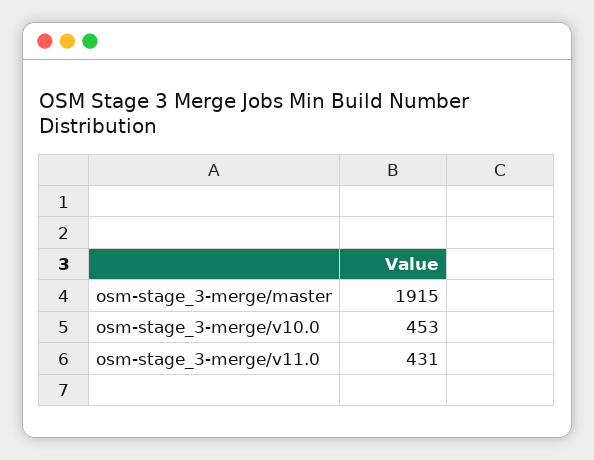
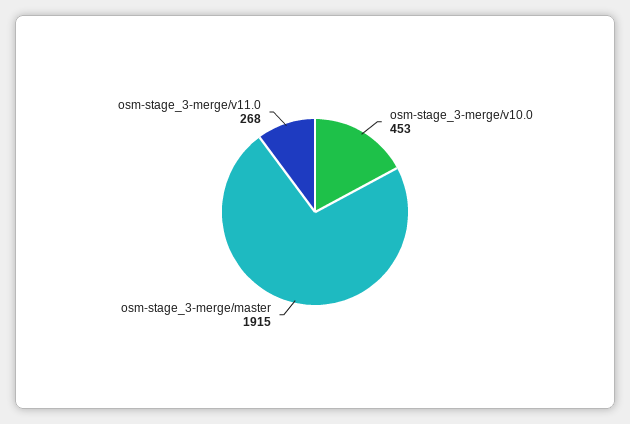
  {
    "osm-stage_3-merge/master": 1915,
    "osm-stage_3-merge/v10.0": 453,
-   "osm-stage_3-merge/v11.0": 431
+   "osm-stage_3-merge/v11.0": 268
  }

